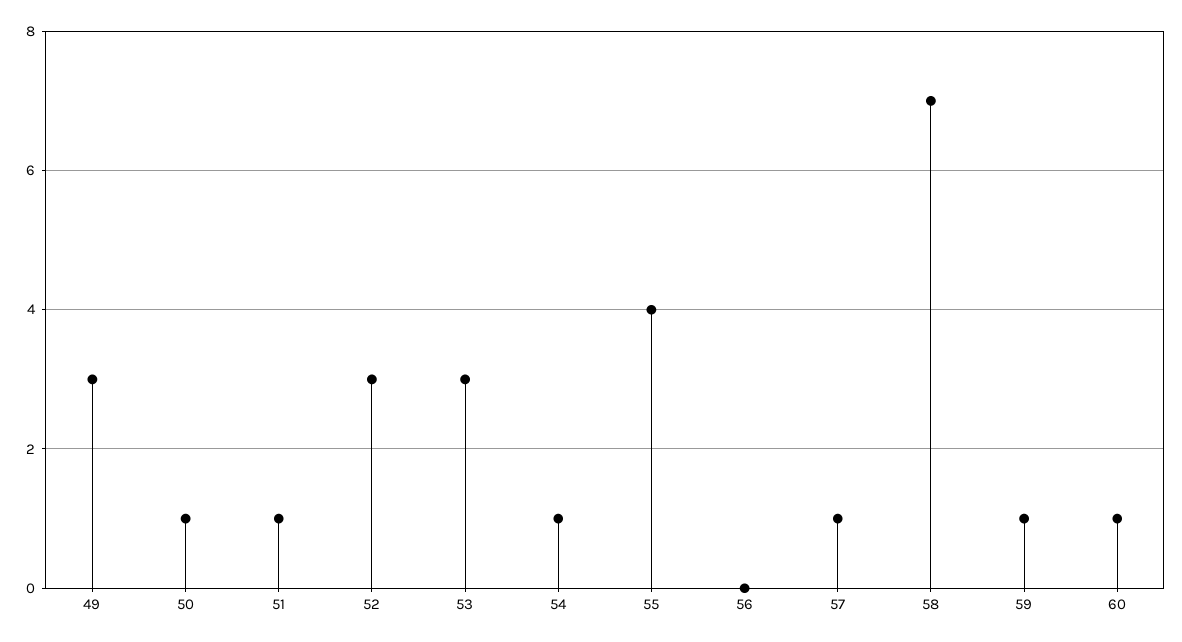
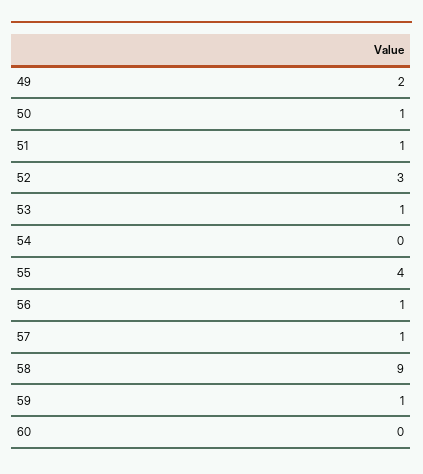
  {
-   "49": 3,
+   "49": 2,
    "50": 1,
    "51": 1,
    "52": 3,
-   "53": 3,
+   "53": 1,
-   "54": 1,
+   "54": 0,
    "55": 4,
-   "56": 0,
+   "56": 1,
    "57": 1,
-   "58": 7,
+   "58": 9,
    "59": 1,
-   "60": 1
+   "60": 0
  }

